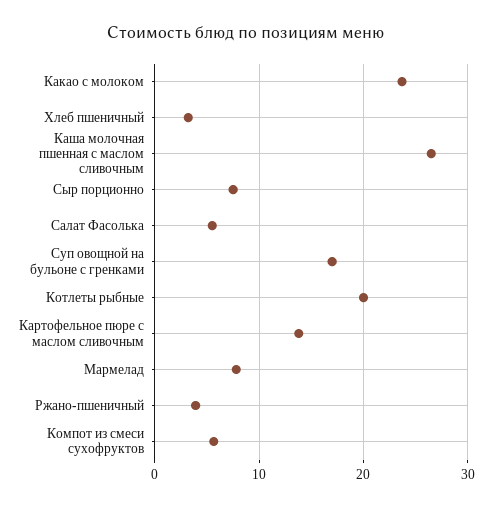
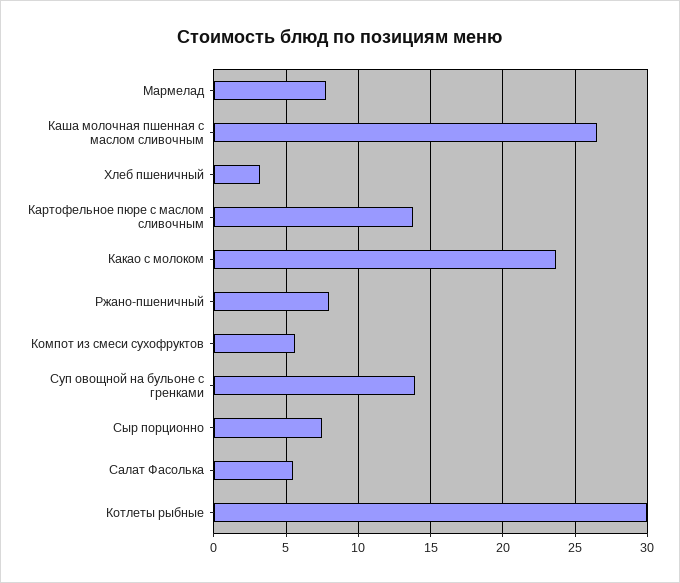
  {
    "Какао с молоком": 23.5,
    "Хлеб пшеничный": 3,
    "Каша молочная пшенная с маслом сливочным": 26.5,
    "Сыр порционно": 7.5,
    "Салат Фасолька": 5.5,
-   "Суп овощной на бульоне с гренками": 17,
+   "Суп овощной на бульоне с гренками": 14,
-   "Котлеты рыбные": 20,
+   "Котлеты рыбные": 30,
    "Картофельное пюре с маслом сливочным": 14,
    "Мармелад": 8,
-   "Ржано-пшеничный": 4,
+   "Ржано-пшеничный": 8,
    "Компот из смеси сухофруктов": 5.5
  }

